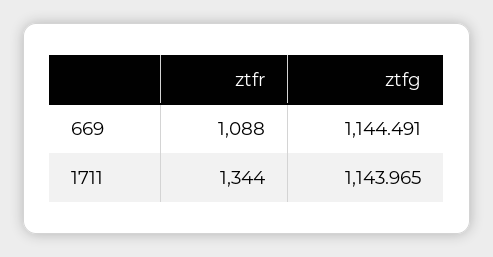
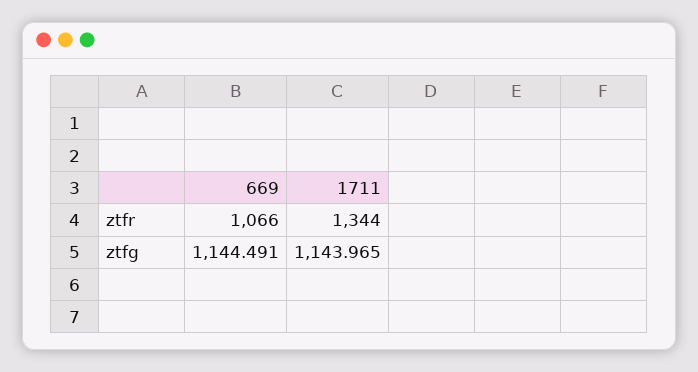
  {
    "ztfr": {
-     "669": 1088,
+     "669": 1066,
      "1711": 1344
    },
    "ztfg": {
      "669": 1144.491,
      "1711": 1143.965
    }
  }

